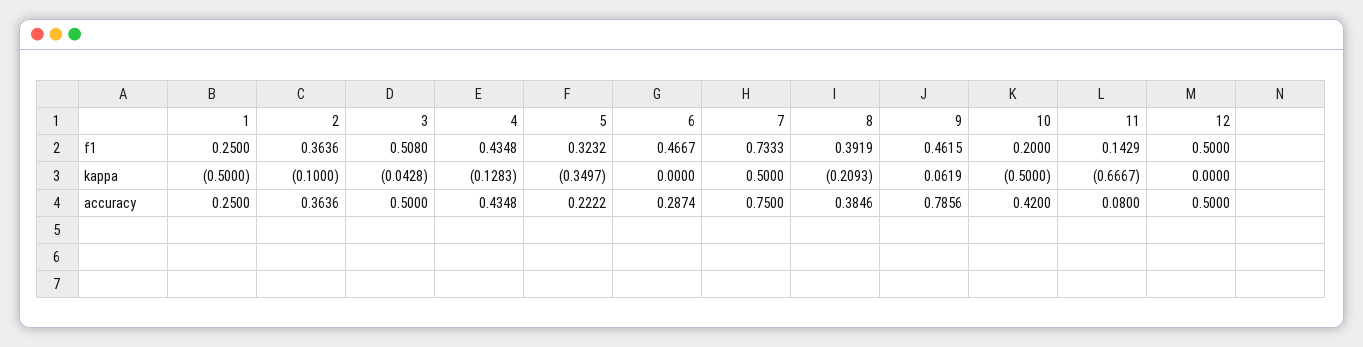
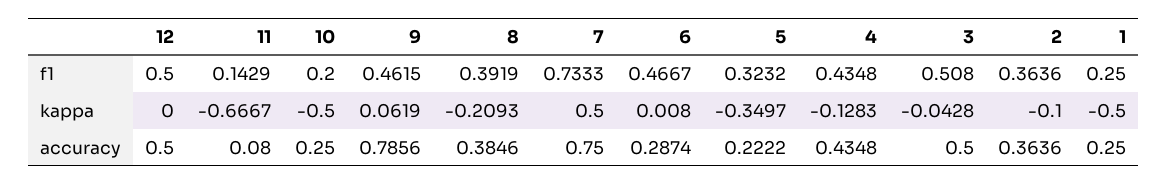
  {
    "1": {
      "f1": 0.25,
      "kappa": -0.5,
      "accuracy": 0.25
    },
    "2": {
      "f1": 0.3636,
      "kappa": -0.1,
      "accuracy": 0.3636
    },
    "3": {
      "f1": 0.508,
      "kappa": -0.0428,
      "accuracy": 0.5
    },
    "4": {
      "f1": 0.4348,
      "kappa": -0.1283,
      "accuracy": 0.4348
    },
    "5": {
      "f1": 0.3232,
      "kappa": -0.3497,
      "accuracy": 0.2222
    },
    "6": {
      "f1": 0.4667,
-     "kappa": 0,
+     "kappa": 0.008,
      "accuracy": 0.2874
    },
    "7": {
      "f1": 0.7333,
      "kappa": 0.5,
      "accuracy": 0.75
    },
    "8": {
      "f1": 0.3919,
      "kappa": -0.2093,
      "accuracy": 0.3846
    },
    "9": {
      "f1": 0.4615,
      "kappa": 0.0619,
      "accuracy": 0.7856
    },
    "10": {
      "f1": 0.2,
      "kappa": -0.5,
-     "accuracy": 0.42
+     "accuracy": 0.25
    },
    "11": {
      "f1": 0.1429,
      "kappa": -0.6667,
      "accuracy": 0.08
    },
    "12": {
      "f1": 0.5,
      "kappa": 0,
      "accuracy": 0.5
    }
  }

